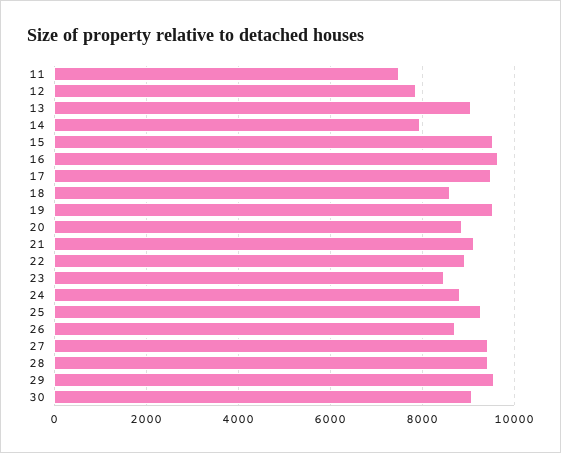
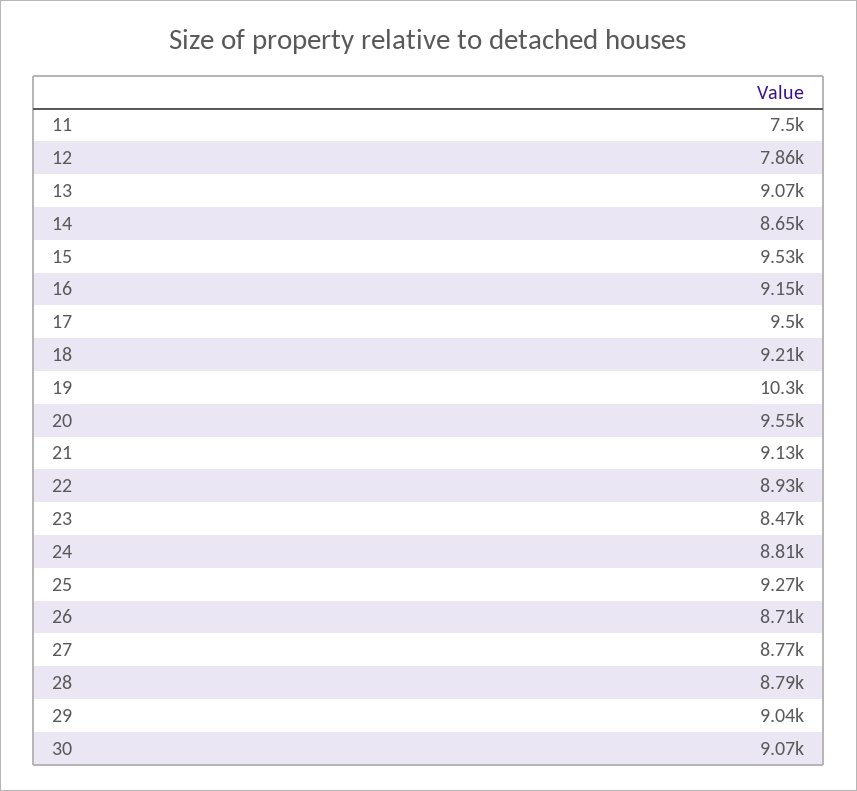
  {
    "11": 7500,
    "12": 7860,
    "13": 9070,
-   "14": 8000,
+   "14": 8650,
    "15": 9530,
-   "16": 9600,
+   "16": 9150,
    "17": 9500,
-   "18": 8600,
+   "18": 9210,
-   "19": 9600,
+   "19": 10300,
-   "20": 8800,
+   "20": 9550,
    "21": 9130,
    "22": 8930,
    "23": 8470,
    "24": 8810,
    "25": 9270,
    "26": 8710,
-   "27": 9400,
+   "27": 8770,
-   "28": 9400,
+   "28": 8790,
-   "29": 9600,
+   "29": 9040,
    "30": 9070
  }

